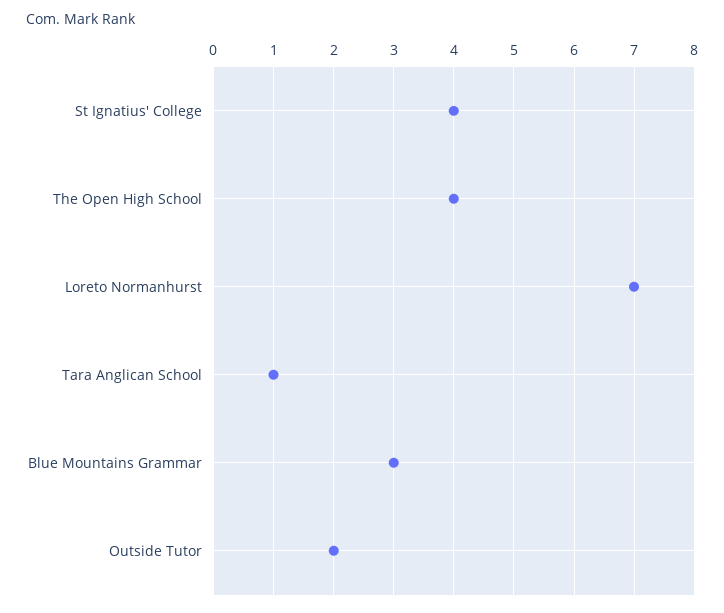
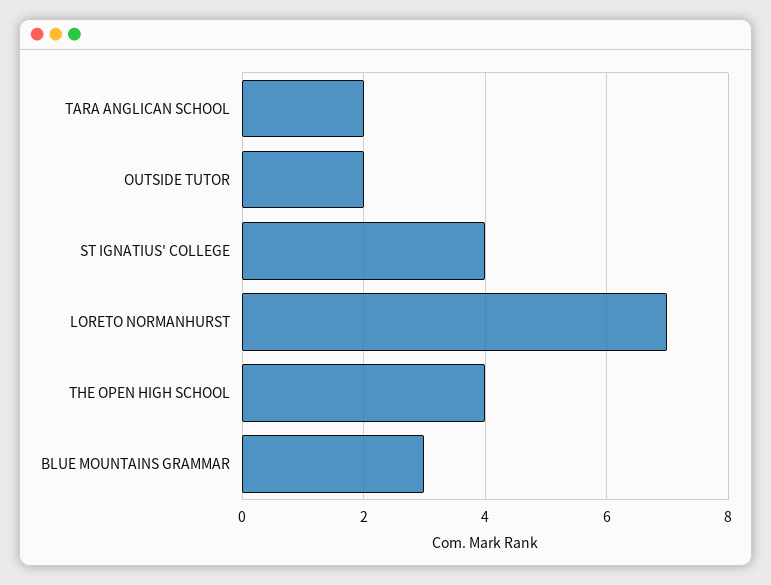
  {
    "St Ignatius' College": 4,
    "The Open High School": 4,
    "Loreto Normanhurst": 7,
-   "Tara Anglican School": 1,
+   "Tara Anglican School": 2,
    "Blue Mountains Grammar": 3,
    "Outside Tutor": 2
  }

